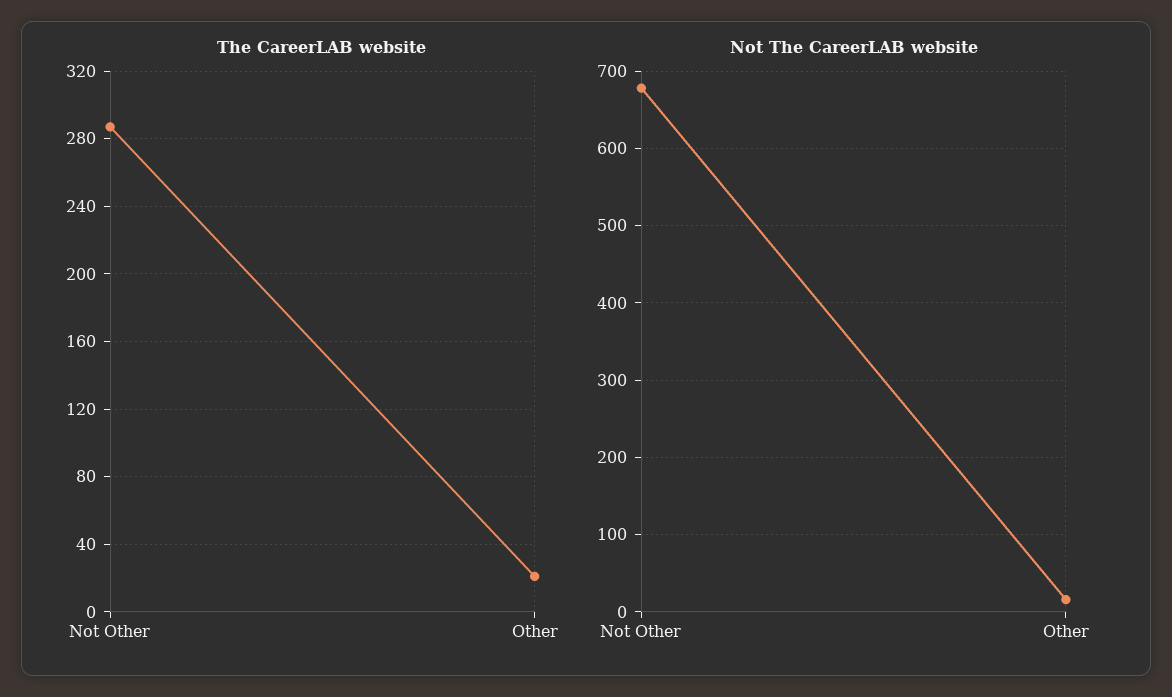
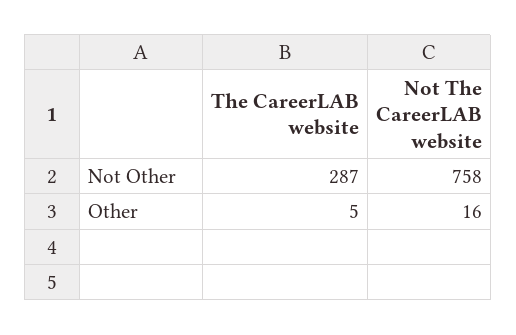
  {
    "The CareerLAB website": {
      "Not Other": 287,
-     "Other": 20
+     "Other": 5
    },
    "Not The CareerLAB website": {
-     "Not Other": 680,
+     "Not Other": 758,
      "Other": 16
    }
  }

